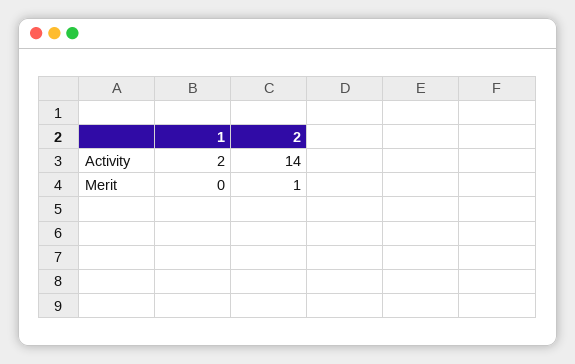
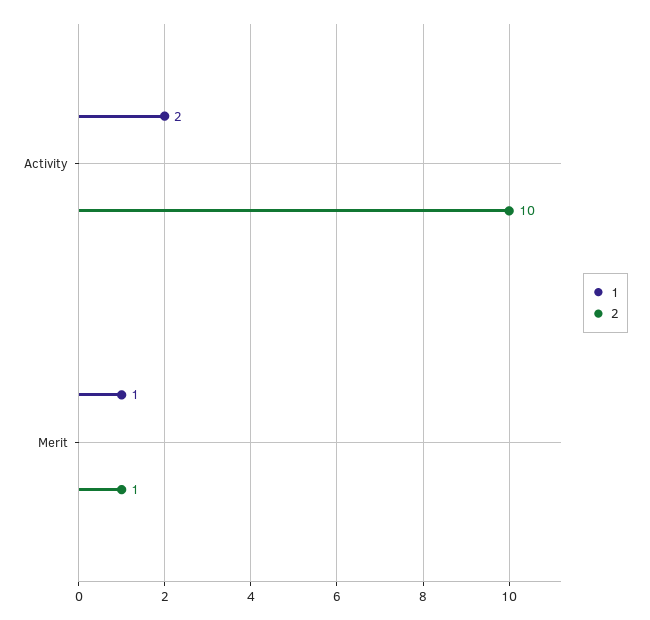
  {
    "1": {
      "Activity": 2,
-     "Merit": 0
+     "Merit": 1
    },
    "2": {
-     "Activity": 14,
+     "Activity": 10,
      "Merit": 1
    }
  }

